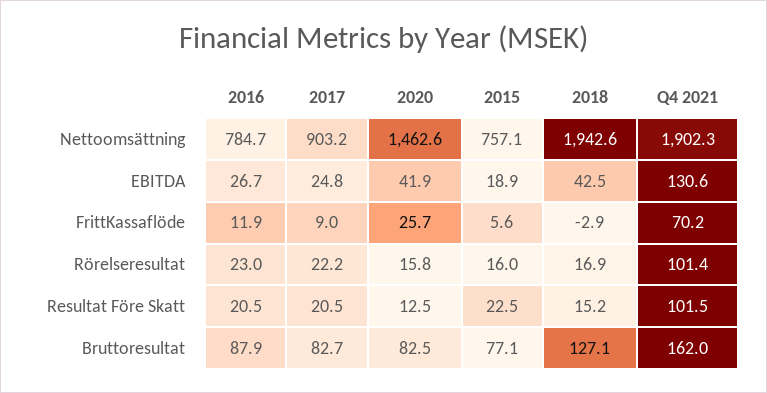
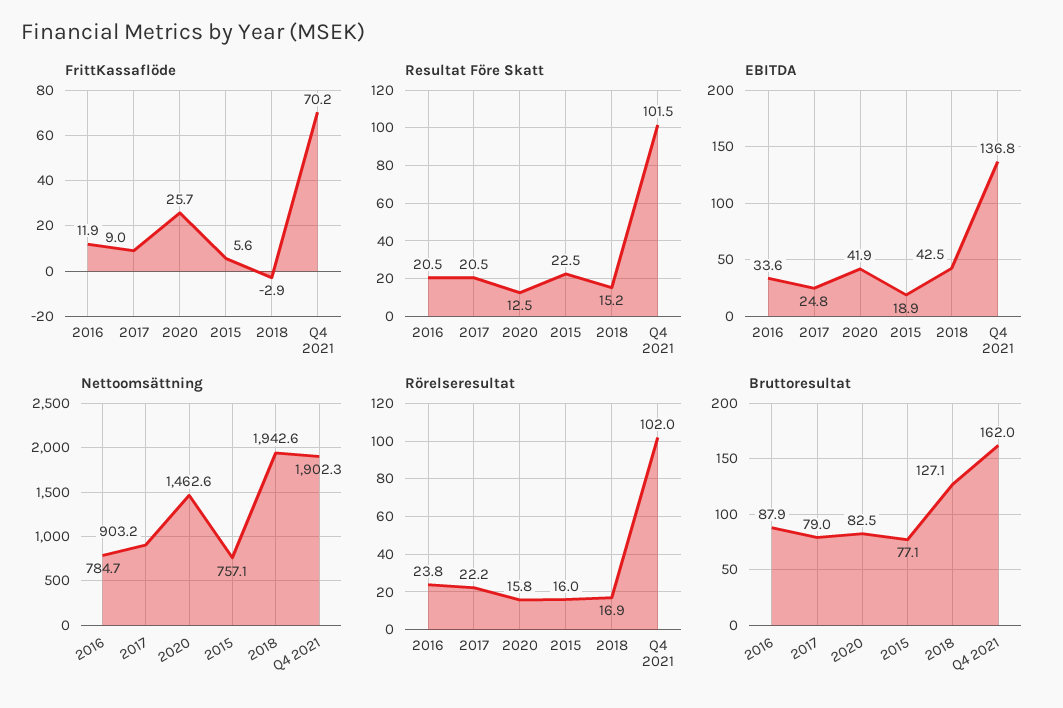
  {
    "Nettoomsättning": {
      "2016": 784.7,
      "2017": 903.2,
      "2020": 1462.6,
      "2015": 757.1,
      "2018": 1942.6,
      "Q4 2021": 1902.3
    },
    "EBITDA": {
-     "2016": 26.7,
+     "2016": 33.6,
      "2017": 24.8,
      "2020": 41.9,
      "2015": 18.9,
      "2018": 42.5,
-     "Q4 2021": 130.6
+     "Q4 2021": 136.8
    },
    "FrittKassaflöde": {
      "2016": 11.9,
      "2017": 9,
      "2020": 25.7,
      "2015": 5.6,
      "2018": -2.9,
      "Q4 2021": 70.2
    },
    "Rörelseresultat": {
-     "2016": 23,
+     "2016": 23.8,
      "2017": 22.2,
      "2020": 15.8,
      "2015": 16,
      "2018": 16.9,
-     "Q4 2021": 101.4
+     "Q4 2021": 102
    },
    "Resultat Före Skatt": {
      "2016": 20.5,
      "2017": 20.5,
      "2020": 12.5,
      "2015": 22.5,
      "2018": 15.2,
      "Q4 2021": 101.5
    },
    "Bruttoresultat": {
      "2016": 87.9,
-     "2017": 82.7,
+     "2017": 79,
      "2020": 82.5,
      "2015": 77.1,
      "2018": 127.1,
      "Q4 2021": 162
    }
  }

